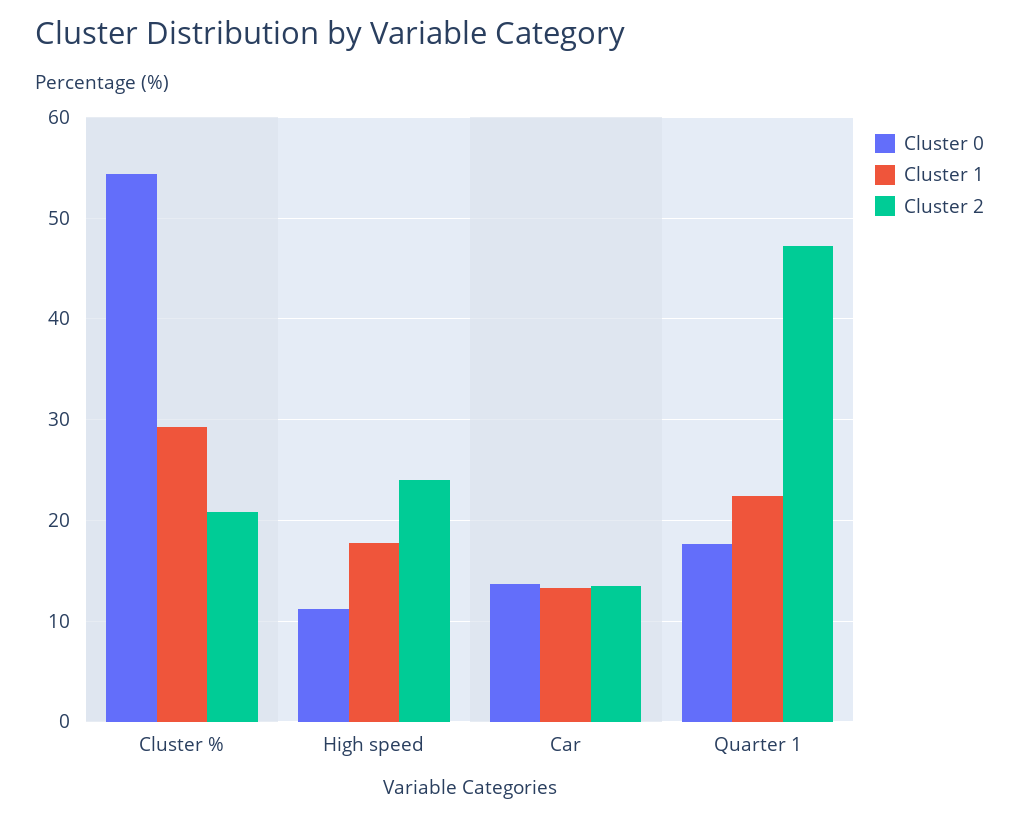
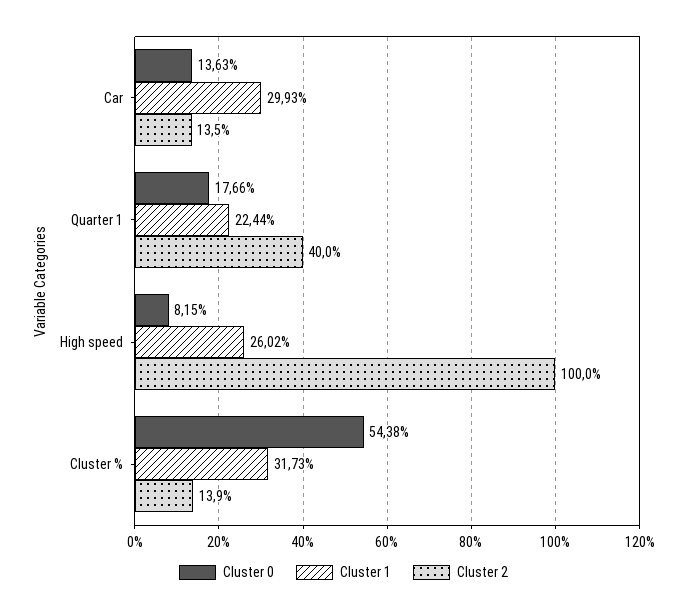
  {
    "Cluster 0": {
      "Cluster %": 54.38,
-     "High speed": 11,
+     "High speed": 8.15,
      "Car": 13.63,
      "Quarter 1": 17.66
    },
    "Cluster 1": {
-     "Cluster %": 29,
+     "Cluster %": 31.73,
-     "High speed": 18,
+     "High speed": 26.02,
-     "Car": 13,
+     "Car": 29.93,
      "Quarter 1": 22.44
    },
    "Cluster 2": {
-     "Cluster %": 21,
+     "Cluster %": 13.9,
-     "High speed": 24,
+     "High speed": 100,
      "Car": 13.5,
-     "Quarter 1": 47
+     "Quarter 1": 40
    }
  }

